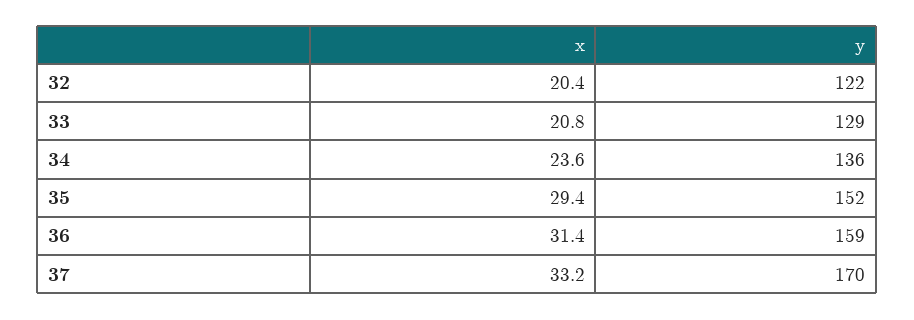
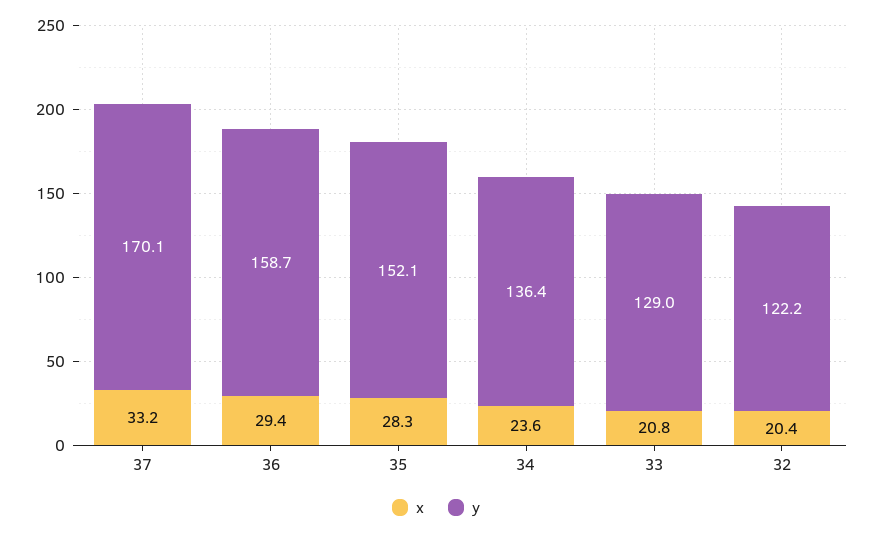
  {
    "x": {
      "32": 20.4,
      "33": 20.8,
      "34": 23.6,
-     "35": 29.4,
+     "35": 28.3,
-     "36": 31.4,
+     "36": 29.4,
      "37": 33.2
    },
    "y": {
      "32": 122.2,
      "33": 129,
      "34": 136.4,
      "35": 152.1,
      "36": 158.7,
      "37": 170.1
    }
  }

